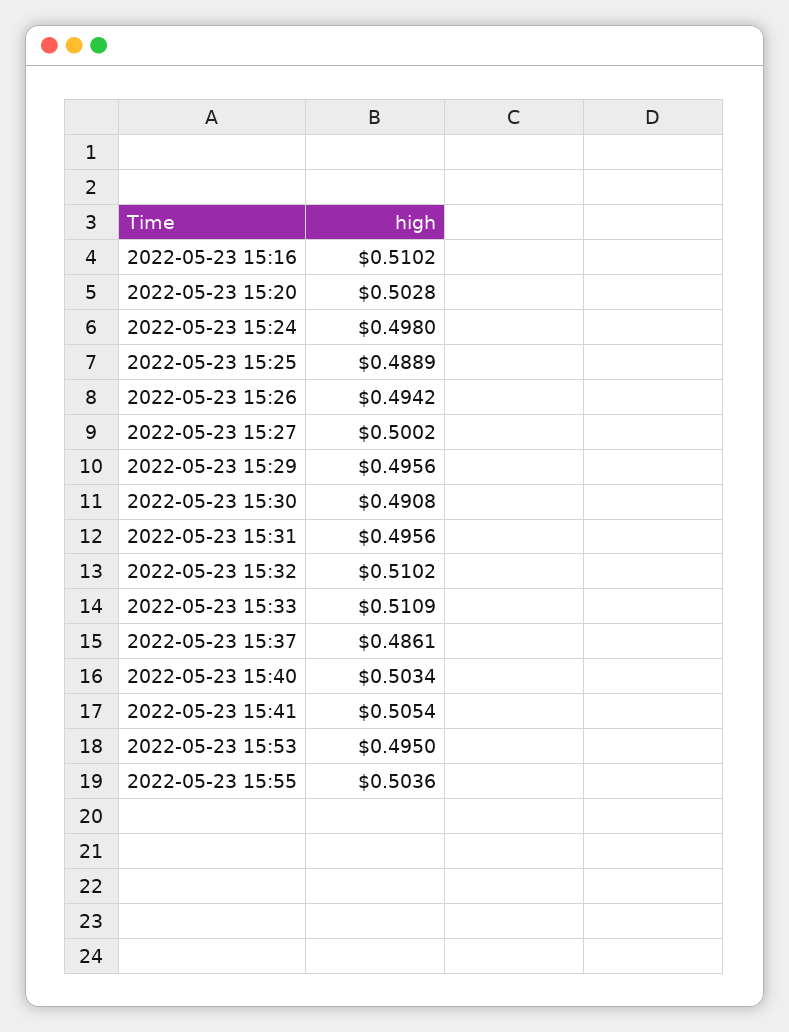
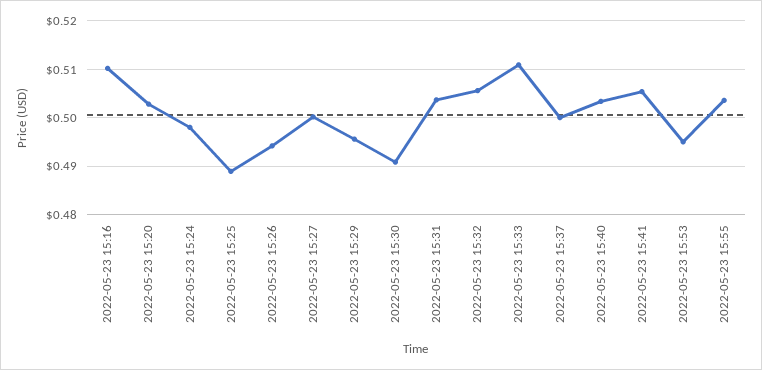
  {
    "2022-05-23 15:16": 0.5102,
    "2022-05-23 15:20": 0.5028,
    "2022-05-23 15:24": 0.498,
    "2022-05-23 15:25": 0.4889,
    "2022-05-23 15:26": 0.4942,
    "2022-05-23 15:27": 0.5002,
    "2022-05-23 15:29": 0.4956,
    "2022-05-23 15:30": 0.4908,
-   "2022-05-23 15:31": 0.4956,
+   "2022-05-23 15:31": 0.504,
-   "2022-05-23 15:32": 0.5102,
+   "2022-05-23 15:32": 0.506,
    "2022-05-23 15:33": 0.5109,
-   "2022-05-23 15:37": 0.4861,
+   "2022-05-23 15:37": 0.5,
    "2022-05-23 15:40": 0.5034,
    "2022-05-23 15:41": 0.5054,
    "2022-05-23 15:53": 0.495,
    "2022-05-23 15:55": 0.5036
  }

